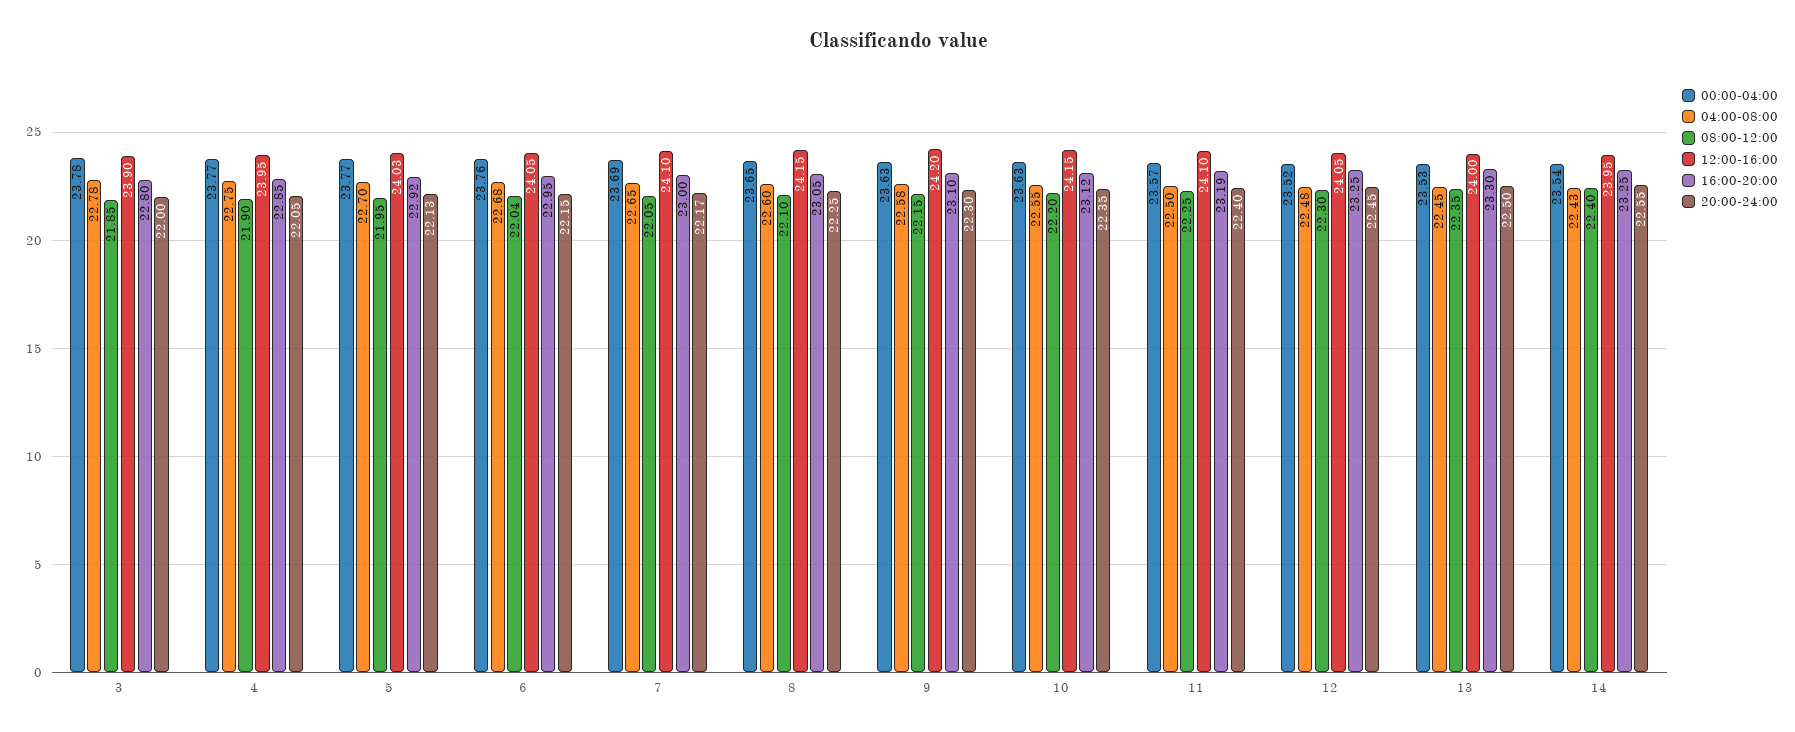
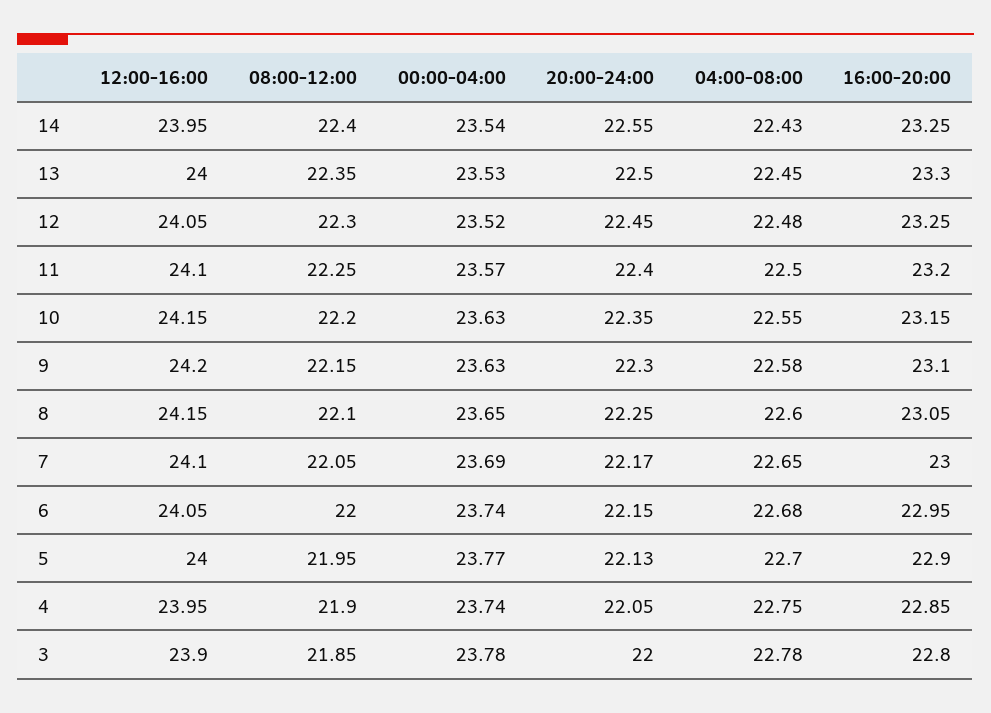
  {
    "00:00-04:00": {
      "3": 23.78,
-     "4": 23.77,
+     "4": 23.74,
      "5": 23.77,
-     "6": 23.76,
+     "6": 23.74,
      "7": 23.69,
      "8": 23.65,
      "9": 23.63,
      "10": 23.63,
      "11": 23.57,
      "12": 23.52,
      "13": 23.53,
      "14": 23.54
    },
    "04:00-08:00": {
      "3": 22.78,
      "4": 22.75,
      "5": 22.7,
      "6": 22.68,
      "7": 22.65,
      "8": 22.6,
      "9": 22.58,
      "10": 22.55,
      "11": 22.5,
      "12": 22.48,
      "13": 22.45,
      "14": 22.43
    },
    "08:00-12:00": {
      "3": 21.85,
      "4": 21.9,
      "5": 21.95,
-     "6": 22.04,
+     "6": 22,
      "7": 22.05,
      "8": 22.1,
      "9": 22.15,
      "10": 22.2,
      "11": 22.25,
      "12": 22.3,
      "13": 22.35,
      "14": 22.4
    },
    "12:00-16:00": {
      "3": 23.9,
      "4": 23.95,
-     "5": 24.03,
+     "5": 24,
      "6": 24.05,
      "7": 24.1,
      "8": 24.15,
      "9": 24.2,
      "10": 24.15,
      "11": 24.1,
      "12": 24.05,
      "13": 24,
      "14": 23.95
    },
    "16:00-20:00": {
      "3": 22.8,
      "4": 22.85,
-     "5": 22.92,
+     "5": 22.9,
      "6": 22.95,
      "7": 23,
      "8": 23.05,
      "9": 23.1,
-     "10": 23.12,
+     "10": 23.15,
-     "11": 23.19,
+     "11": 23.2,
      "12": 23.25,
      "13": 23.3,
      "14": 23.25
    },
    "20:00-24:00": {
      "3": 22,
      "4": 22.05,
      "5": 22.13,
      "6": 22.15,
      "7": 22.17,
      "8": 22.25,
      "9": 22.3,
      "10": 22.35,
      "11": 22.4,
      "12": 22.45,
      "13": 22.5,
      "14": 22.55
    }
  }

